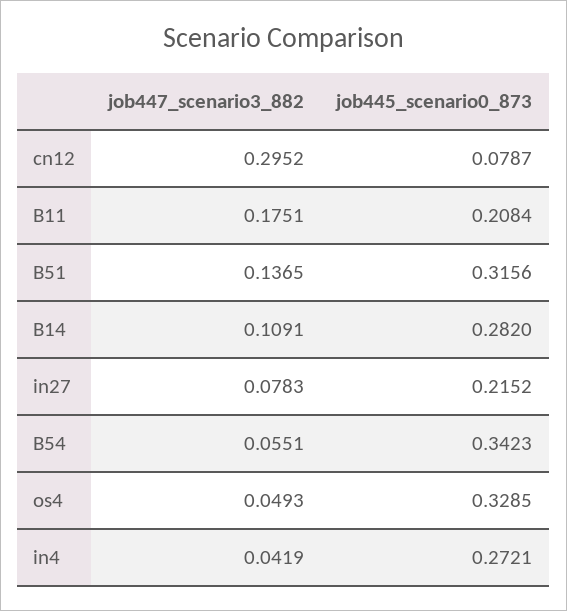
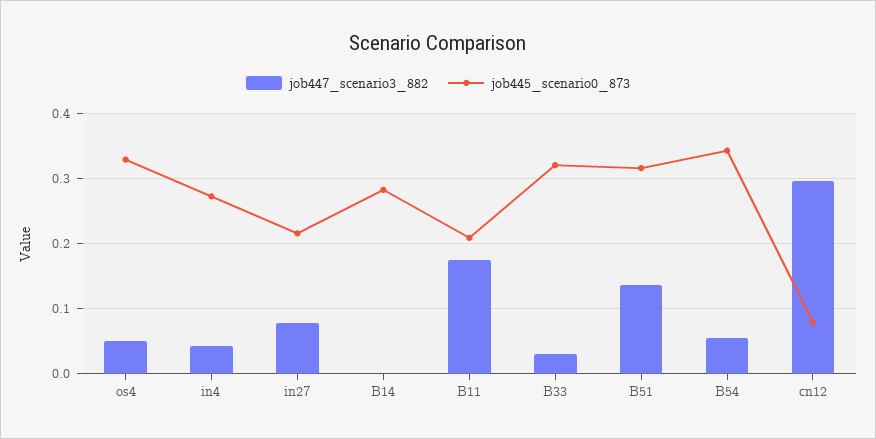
  {
    "job447_scenario3_882": {
      "cn12": 0.2952,
      "B11": 0.1751,
      "B51": 0.1365,
-     "B14": 0.1091,
+     "B14": 0,
      "in27": 0.0783,
      "B54": 0.0551,
      "os4": 0.0493,
-     "in4": 0.0419
+     "in4": 0.0419,
+     "B33": 0.03
    },
    "job445_scenario0_873": {
      "cn12": 0.0787,
      "B11": 0.2084,
      "B51": 0.3156,
      "B14": 0.282,
      "in27": 0.2152,
      "B54": 0.3423,
      "os4": 0.3285,
-     "in4": 0.2721
+     "in4": 0.2721,
+     "B33": 0.32
    }
  }

